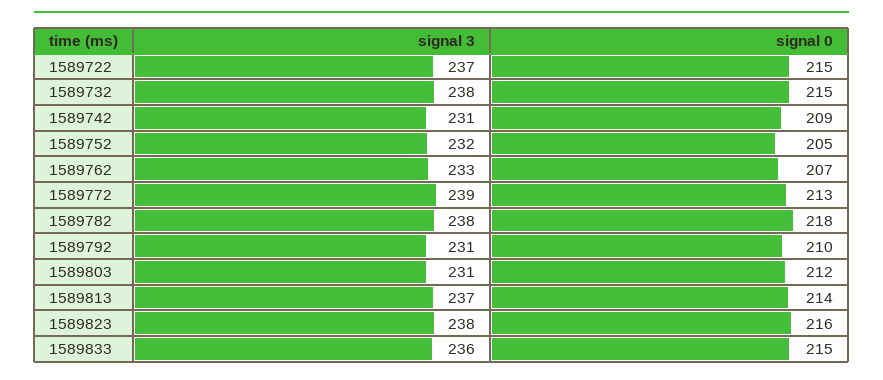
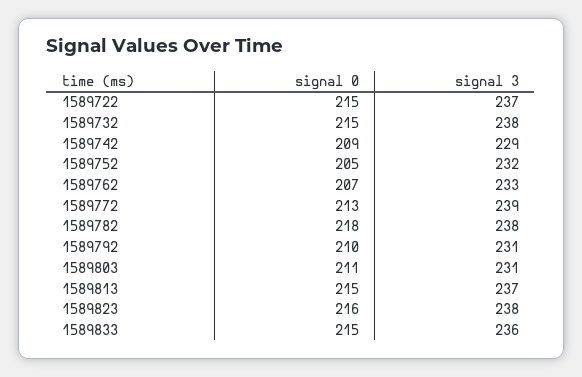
  {
    "signal 3": {
      "1589722": 237,
      "1589732": 238,
-     "1589742": 231,
+     "1589742": 229,
      "1589752": 232,
      "1589762": 233,
      "1589772": 239,
      "1589782": 238,
      "1589792": 231,
      "1589803": 231,
      "1589813": 237,
      "1589823": 238,
      "1589833": 236
    },
    "signal 0": {
      "1589722": 215,
      "1589732": 215,
      "1589742": 209,
      "1589752": 205,
      "1589762": 207,
      "1589772": 213,
      "1589782": 218,
      "1589792": 210,
-     "1589803": 212,
+     "1589803": 211,
-     "1589813": 214,
+     "1589813": 215,
      "1589823": 216,
      "1589833": 215
    }
  }

